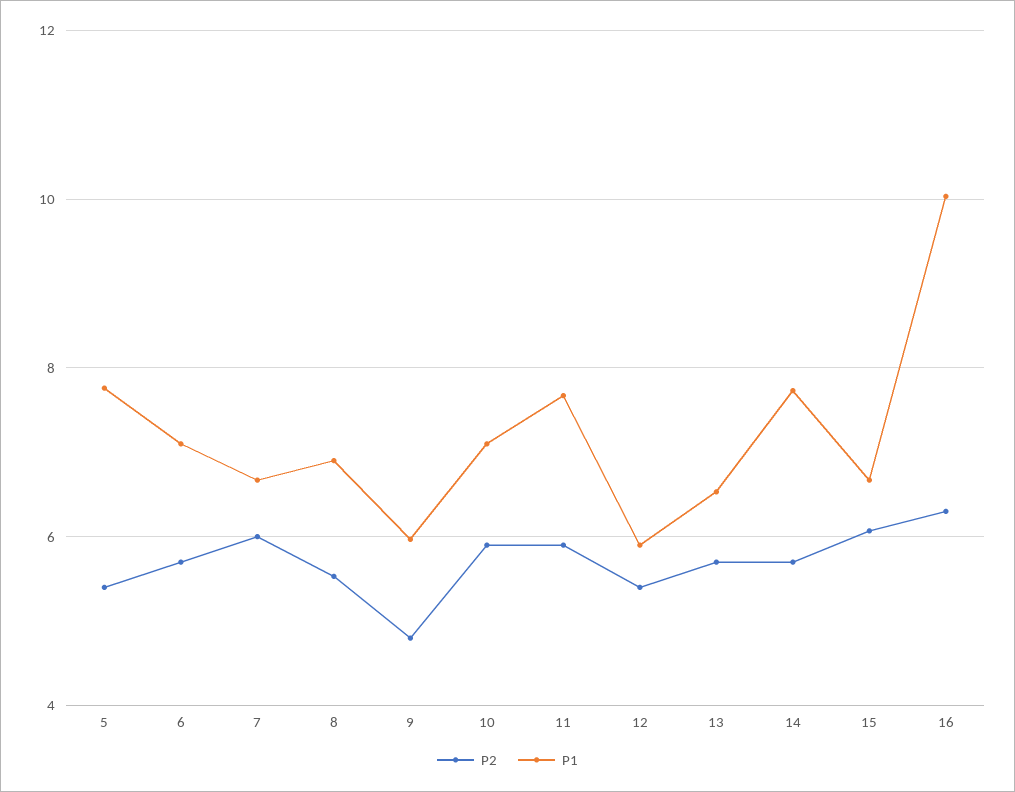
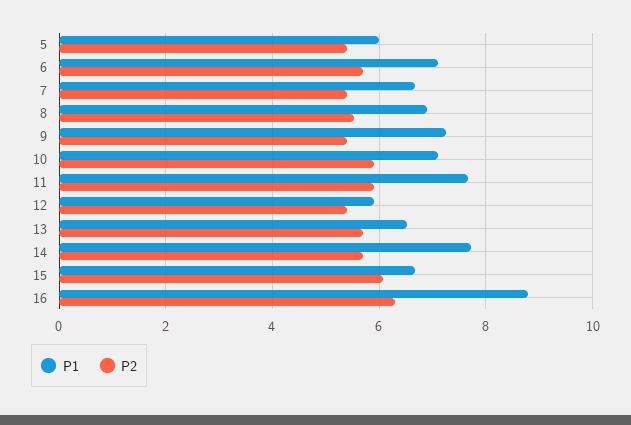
  {
    "P2": {
      "5": 5.4,
      "6": 5.8,
-     "7": 6,
+     "7": 5.4,
      "8": 5.6,
-     "9": 4.8,
+     "9": 5.4,
      "10": 6,
      "11": 6,
      "12": 5.4,
      "13": 5.8,
      "14": 5.8,
      "15": 6,
      "16": 6.4
    },
    "P1": {
-     "5": 7.8,
+     "5": 6,
      "6": 7.2,
      "7": 6.6,
      "8": 7,
-     "9": 6,
+     "9": 7.2,
      "10": 7.2,
      "11": 7.6,
      "12": 6,
      "13": 6.6,
      "14": 7.8,
      "15": 6.6,
-     "16": 10
+     "16": 8.8
    }
  }

